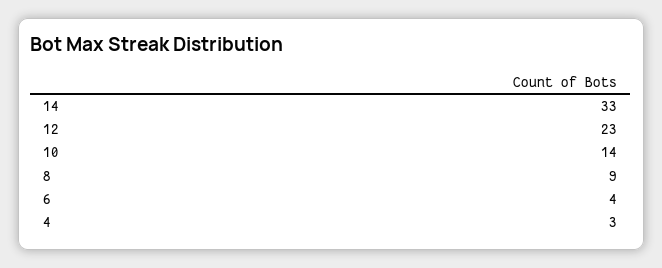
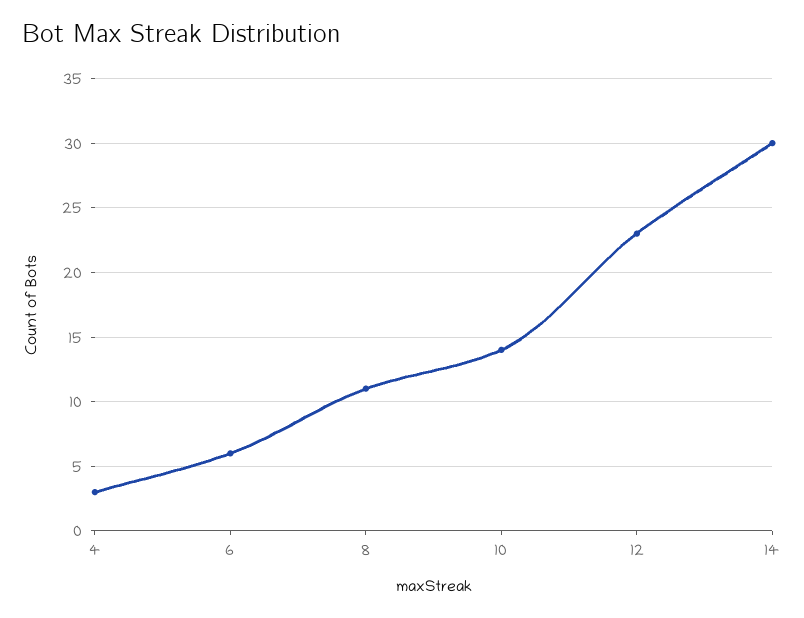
  {
-   "14": 33,
+   "14": 30,
    "12": 23,
    "10": 14,
-   "8": 9,
+   "8": 11,
-   "6": 4,
+   "6": 6,
    "4": 3
  }

